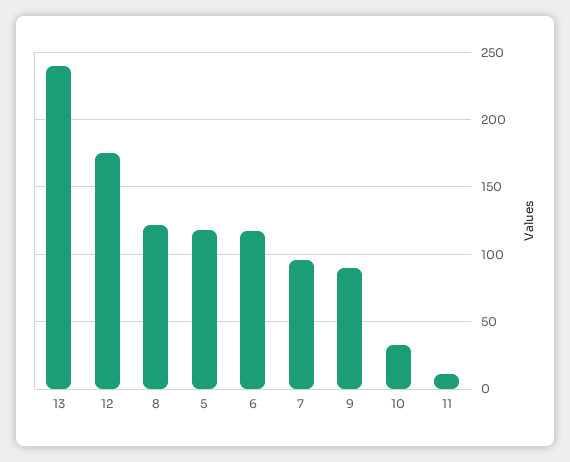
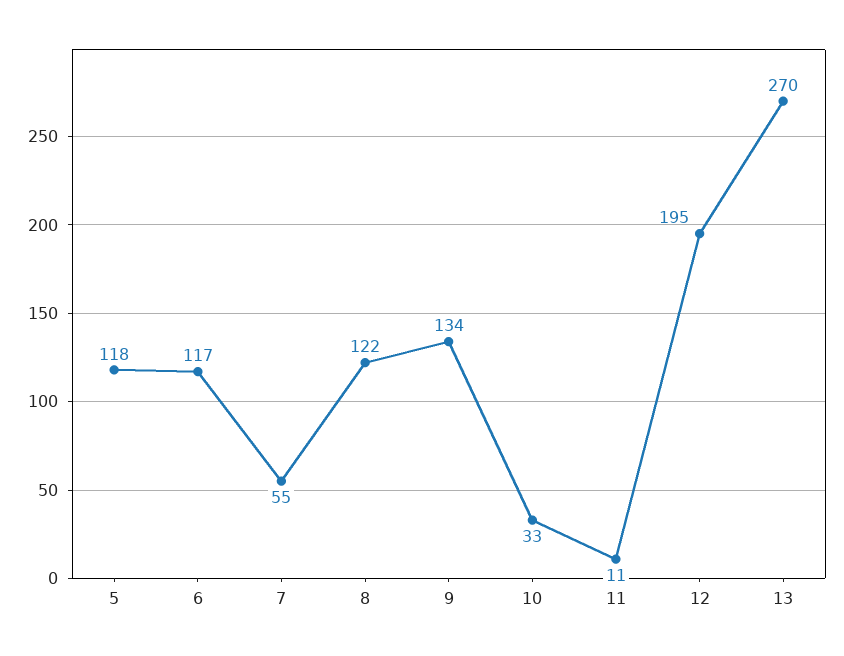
  {
-   "13": 240,
+   "13": 270,
-   "12": 175,
+   "12": 195,
    "8": 122,
    "5": 118,
    "6": 117,
-   "7": 95,
+   "7": 55,
-   "9": 90,
+   "9": 134,
    "10": 33,
    "11": 11
  }

